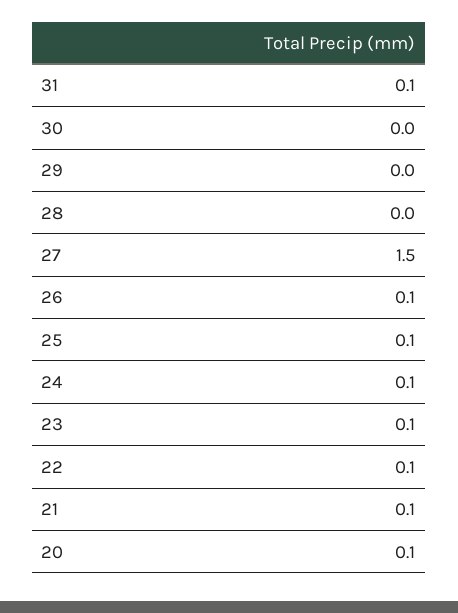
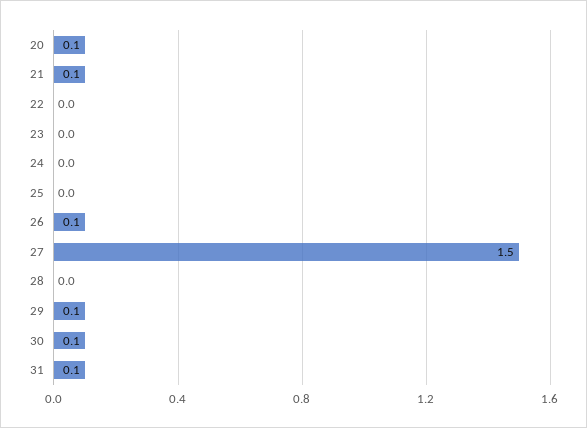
  {
    "31": 0.1,
-   "30": 0,
+   "30": 0.1,
-   "29": 0,
+   "29": 0.1,
    "28": 0,
    "27": 1.5,
    "26": 0.1,
-   "25": 0.1,
+   "25": 0,
-   "24": 0.1,
+   "24": 0,
-   "23": 0.1,
+   "23": 0,
-   "22": 0.1,
+   "22": 0,
    "21": 0.1,
    "20": 0.1
  }

